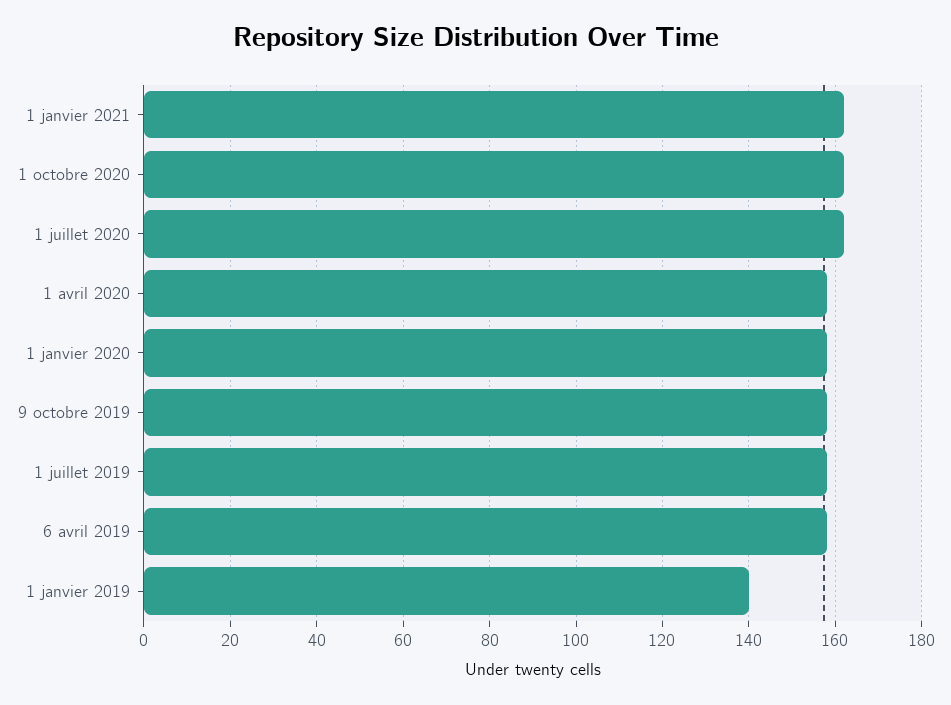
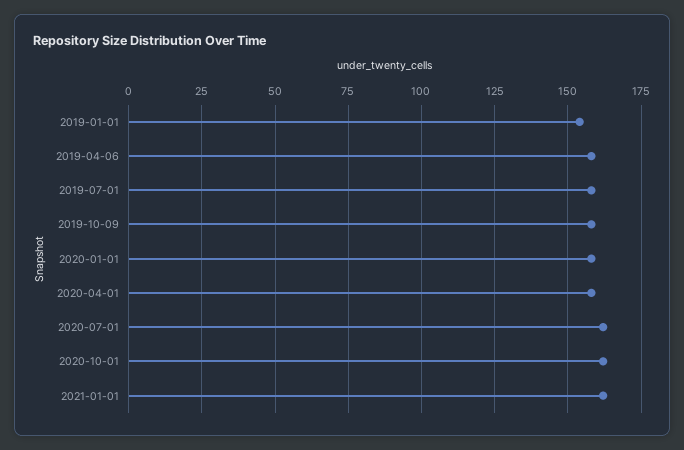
  {
    "1 janvier 2021": 160,
    "1 octobre 2020": 160,
    "1 juillet 2020": 160,
    "1 avril 2020": 160,
    "1 janvier 2020": 160,
    "9 octobre 2019": 160,
    "1 juillet 2019": 160,
    "6 avril 2019": 160,
-   "1 janvier 2019": 140
+   "1 janvier 2019": 155
  }

